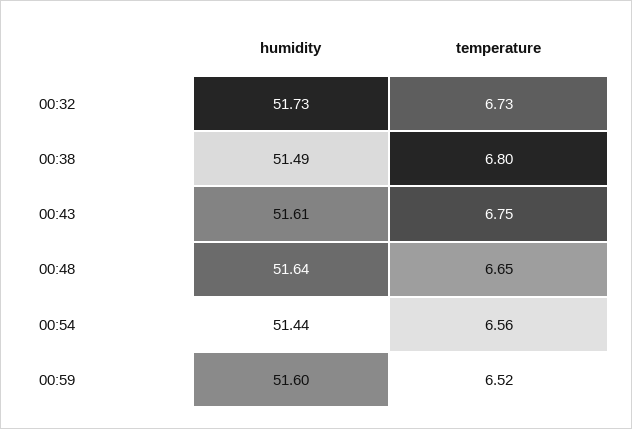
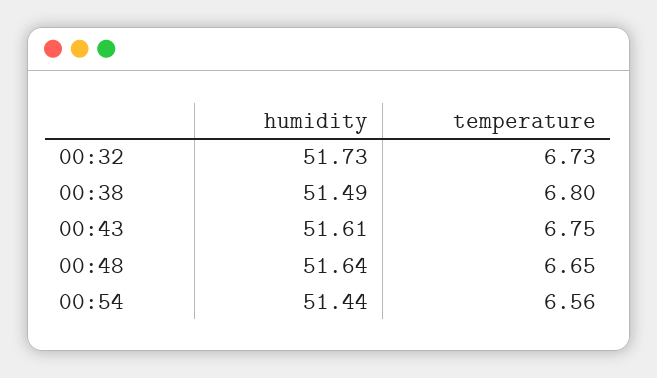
  {
    "humidity": {
      "00:32": 51.73,
      "00:38": 51.49,
      "00:43": 51.61,
      "00:48": 51.64,
-     "00:54": 51.44,
+     "00:54": 51.44
-     "00:59": 51.6
    },
    "temperature": {
      "00:32": 6.73,
      "00:38": 6.8,
      "00:43": 6.75,
      "00:48": 6.65,
-     "00:54": 6.56,
+     "00:54": 6.56
-     "00:59": 6.52
    }
  }

